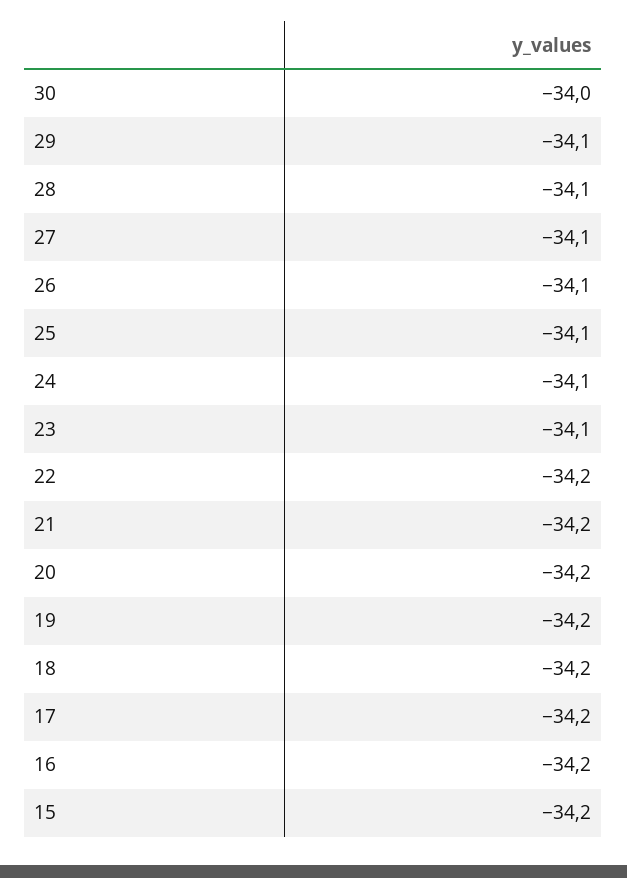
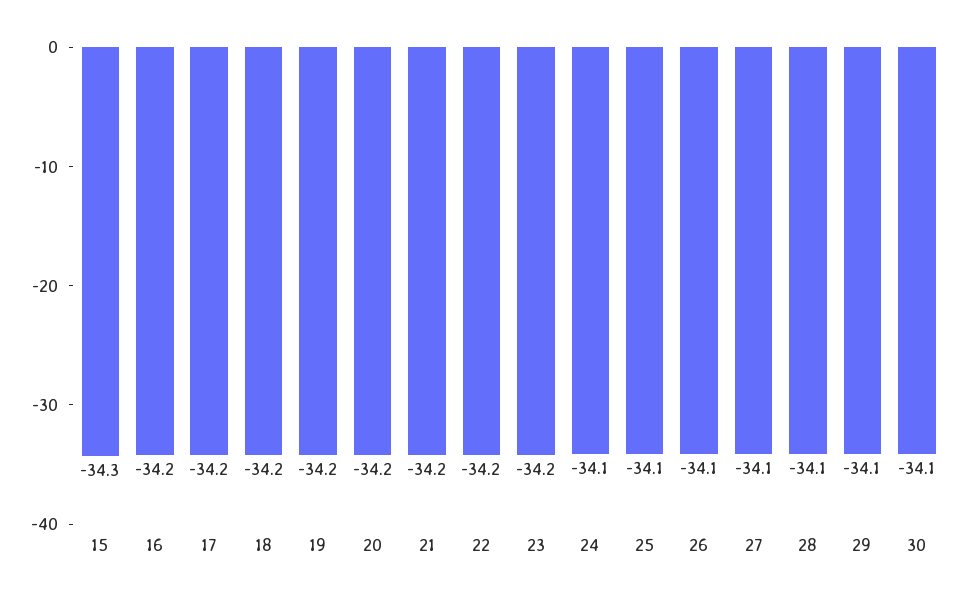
  {
-   "30": -34,
+   "30": -34.1,
    "29": -34.1,
    "28": -34.1,
    "27": -34.1,
    "26": -34.1,
    "25": -34.1,
    "24": -34.1,
-   "23": -34.1,
+   "23": -34.2,
    "22": -34.2,
    "21": -34.2,
    "20": -34.2,
    "19": -34.2,
    "18": -34.2,
    "17": -34.2,
    "16": -34.2,
-   "15": -34.2
+   "15": -34.3
  }

